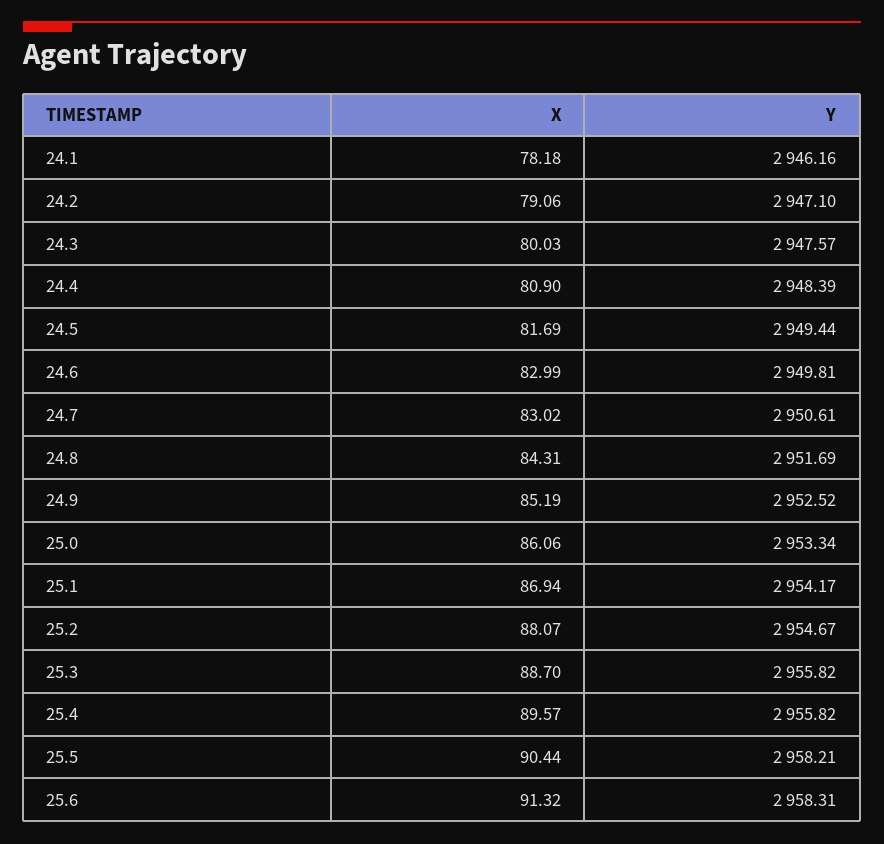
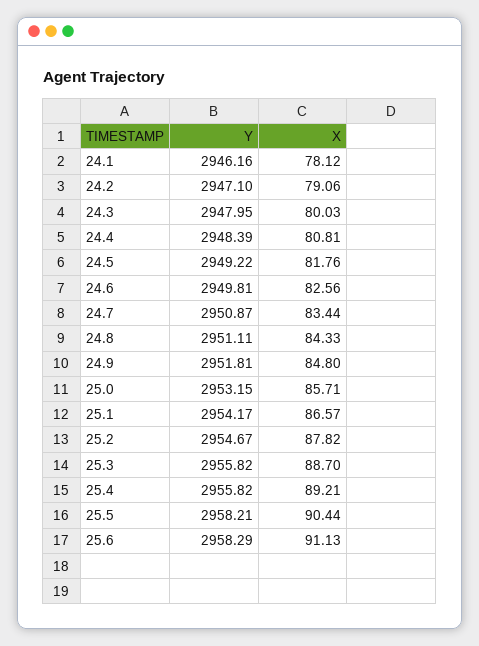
  {
    "X": {
-     "24.1": 78.18,
+     "24.1": 78.12,
      "24.2": 79.06,
      "24.3": 80.03,
-     "24.4": 80.9,
+     "24.4": 80.81,
-     "24.5": 81.69,
+     "24.5": 81.76,
-     "24.6": 82.99,
+     "24.6": 82.56,
-     "24.7": 83.02,
+     "24.7": 83.44,
-     "24.8": 84.31,
+     "24.8": 84.33,
-     "24.9": 85.19,
+     "24.9": 84.8,
-     "25.0": 86.06,
+     "25.0": 85.71,
-     "25.1": 86.94,
+     "25.1": 86.57,
-     "25.2": 88.07,
+     "25.2": 87.82,
      "25.3": 88.7,
-     "25.4": 89.57,
+     "25.4": 89.21,
      "25.5": 90.44,
-     "25.6": 91.32
+     "25.6": 91.13
    },
    "Y": {
      "24.1": 2946.16,
      "24.2": 2947.1,
-     "24.3": 2947.57,
+     "24.3": 2947.95,
      "24.4": 2948.39,
-     "24.5": 2949.44,
+     "24.5": 2949.22,
      "24.6": 2949.81,
-     "24.7": 2950.61,
+     "24.7": 2950.87,
-     "24.8": 2951.69,
+     "24.8": 2951.11,
-     "24.9": 2952.52,
+     "24.9": 2951.81,
-     "25.0": 2953.34,
+     "25.0": 2953.15,
      "25.1": 2954.17,
      "25.2": 2954.67,
      "25.3": 2955.82,
      "25.4": 2955.82,
      "25.5": 2958.21,
-     "25.6": 2958.31
+     "25.6": 2958.29
    }
  }

